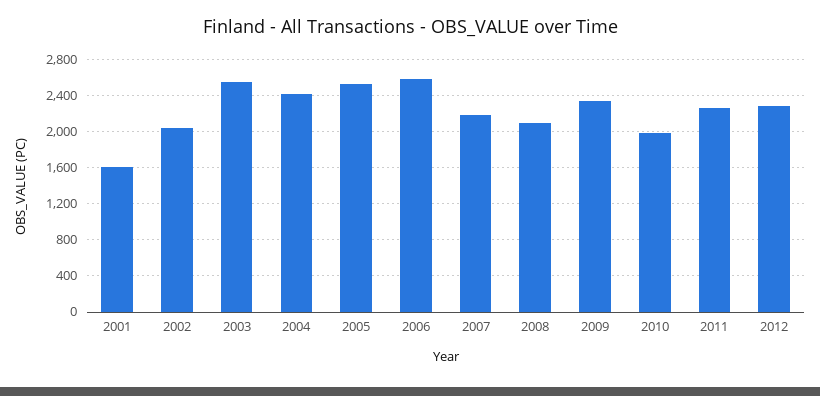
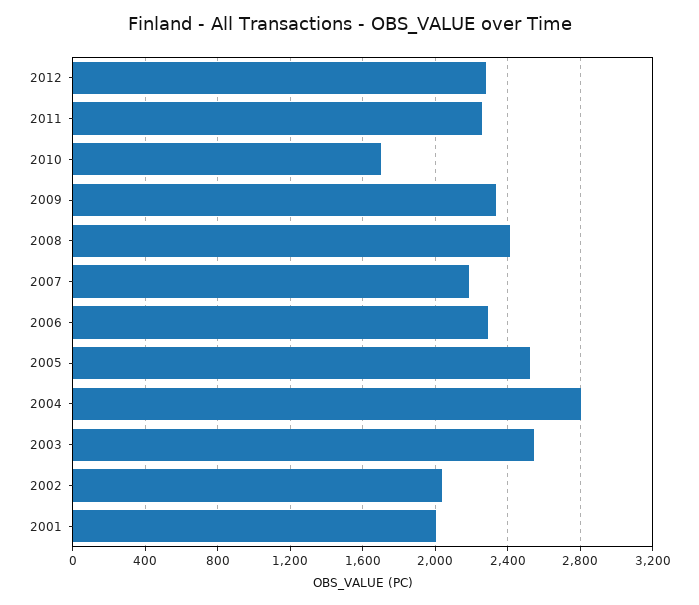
  {
-   "2001": 1600,
+   "2001": 2000,
    "2002": 2050,
    "2003": 2550,
-   "2004": 2400,
+   "2004": 2800,
    "2005": 2500,
-   "2006": 2600,
+   "2006": 2300,
    "2007": 2200,
-   "2008": 2100,
+   "2008": 2400,
    "2009": 2350,
-   "2010": 2000,
+   "2010": 1700,
    "2011": 2250,
    "2012": 2300
  }

